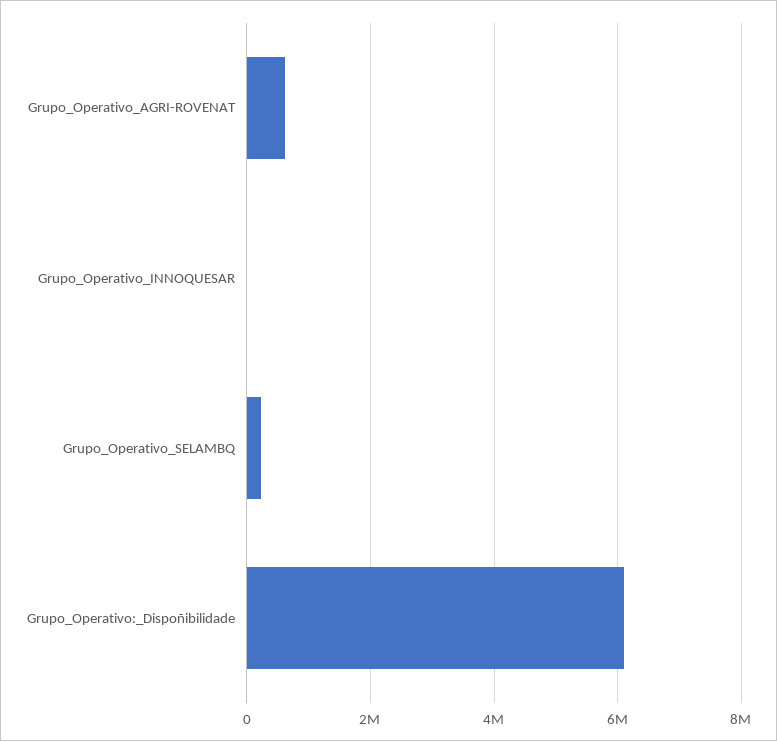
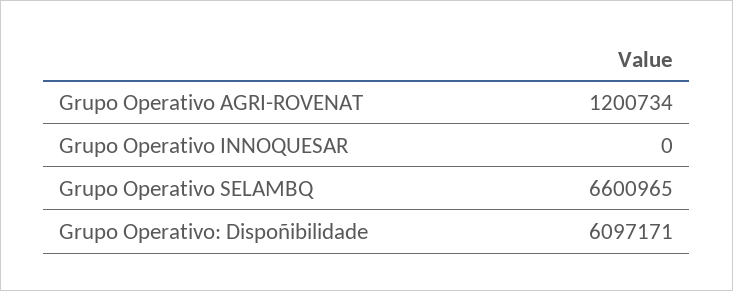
  {
-   "Grupo_Operativo_AGRI-ROVENAT": 600000,
+   "Grupo_Operativo_AGRI-ROVENAT": 1200734,
    "Grupo_Operativo_INNOQUESAR": 0,
-   "Grupo_Operativo_SELAMBQ": 200000,
+   "Grupo_Operativo_SELAMBQ": 6600965,
    "Grupo_Operativo:_Dispoñibilidade": 6097171
  }

